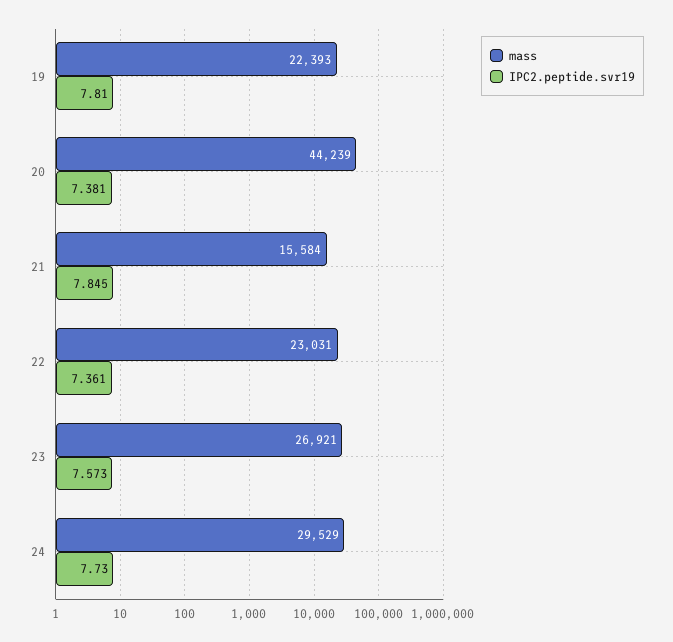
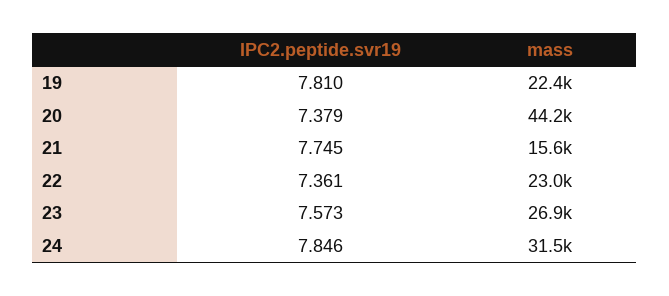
  {
    "mass": {
      "19": 22393,
      "20": 44239,
      "21": 15584,
      "22": 23031,
      "23": 26921,
-     "24": 29529
+     "24": 31500
    },
    "IPC2.peptide.svr19": {
      "19": 7.81,
-     "20": 7.381,
+     "20": 7.379,
-     "21": 7.845,
+     "21": 7.745,
      "22": 7.361,
      "23": 7.573,
-     "24": 7.73
+     "24": 7.846
    }
  }

